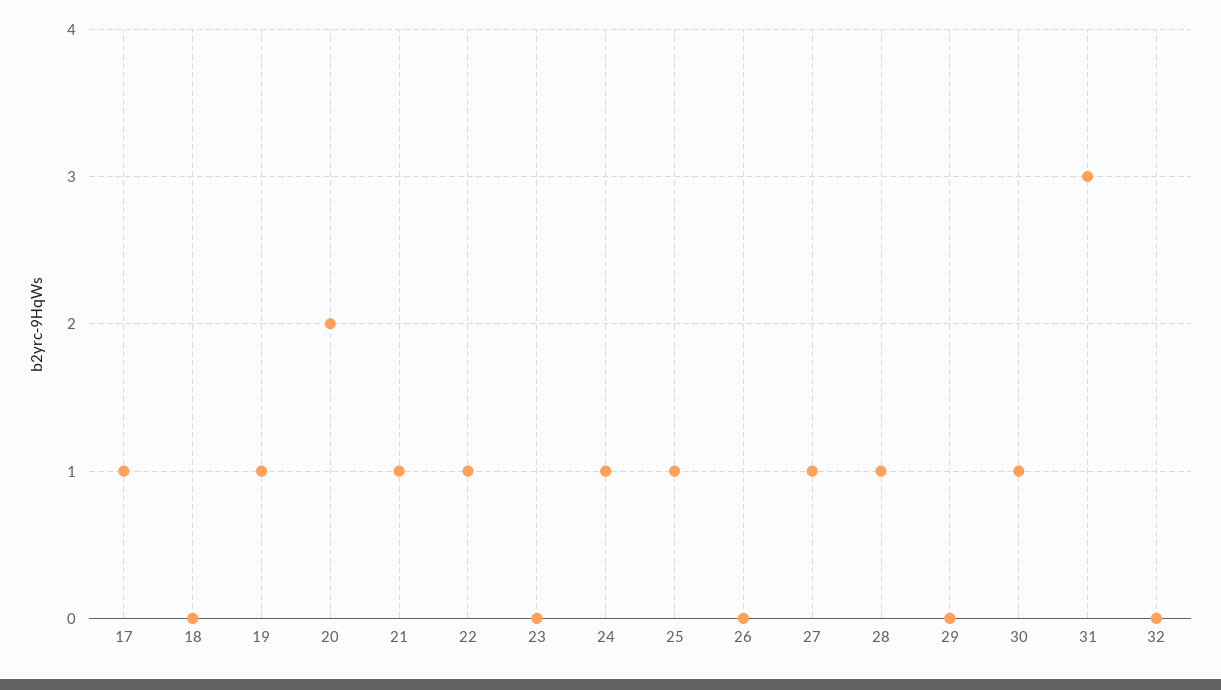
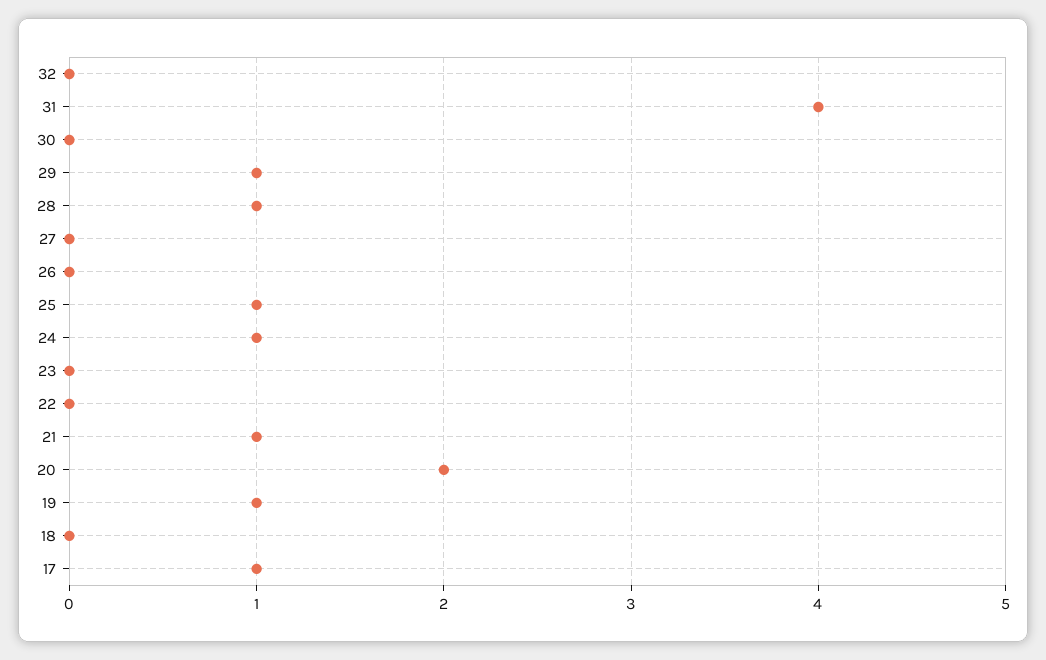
  {
    "17": 1,
    "18": 0,
    "19": 1,
    "20": 2,
    "21": 1,
-   "22": 1,
+   "22": 0,
    "23": 0,
    "24": 1,
    "25": 1,
    "26": 0,
-   "27": 1,
+   "27": 0,
    "28": 1,
-   "29": 0,
+   "29": 1,
-   "30": 1,
+   "30": 0,
-   "31": 3,
+   "31": 4,
    "32": 0
  }

